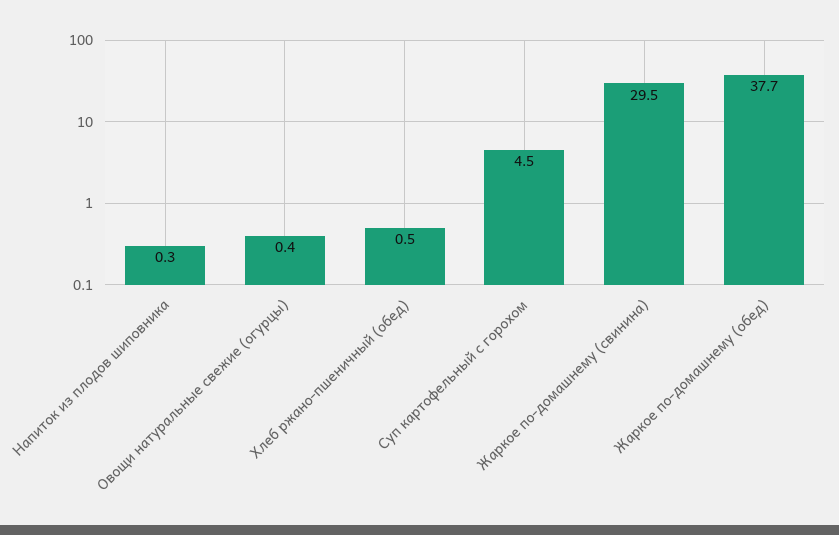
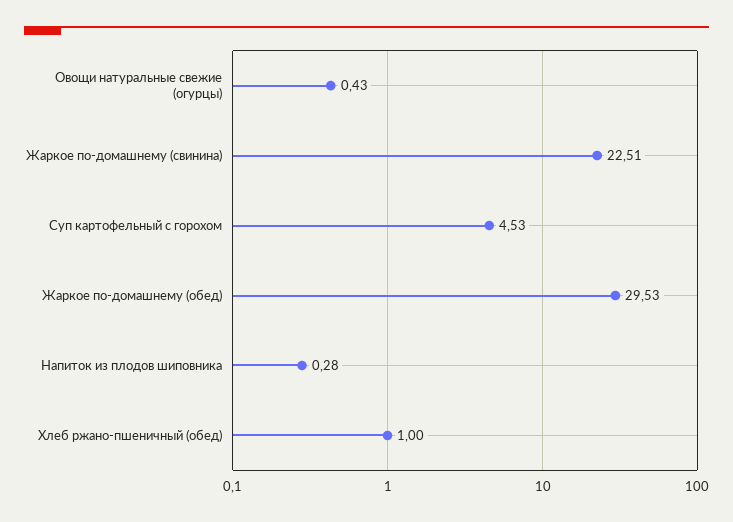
  {
    "Напиток из плодов шиповника": 0.28,
    "Овощи натуральные свежие (огурцы)": 0.43,
-   "Хлеб ржано-пшеничный (обед)": 0.5,
+   "Хлеб ржано-пшеничный (обед)": 1,
    "Суп картофельный с горохом": 4.53,
-   "Жаркое по-домашнему (свинина)": 29.5,
+   "Жаркое по-домашнему (свинина)": 22.51,
-   "Жаркое по-домашнему (обед)": 37.7
+   "Жаркое по-домашнему (обед)": 29.53
  }

